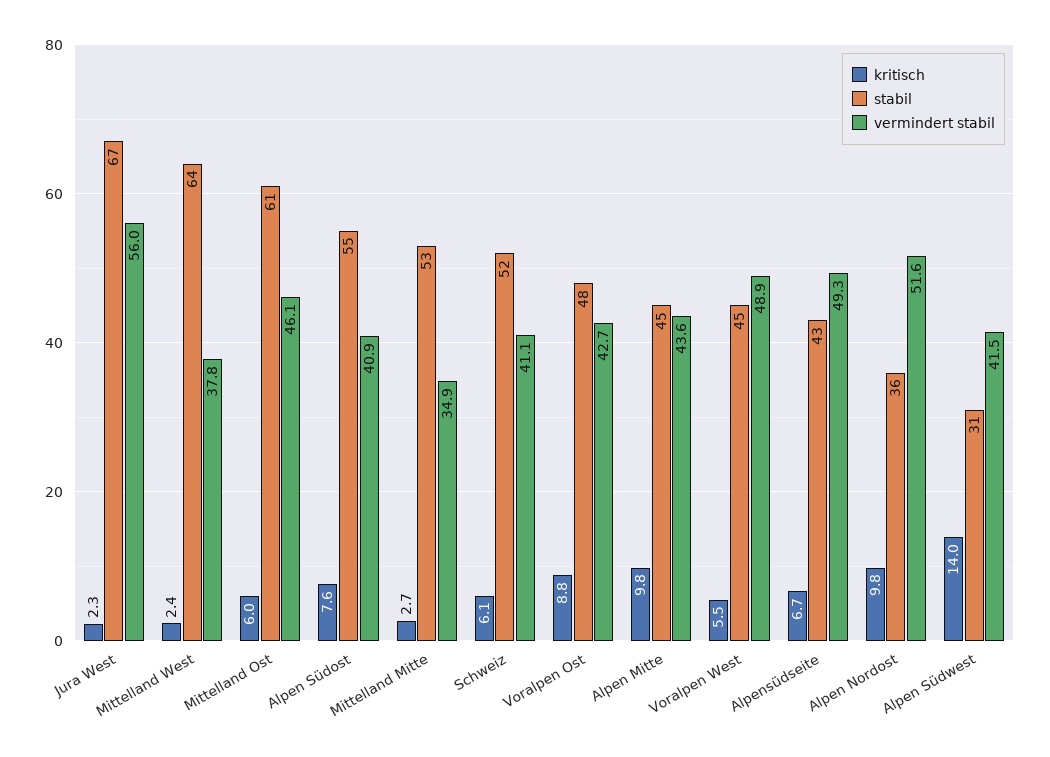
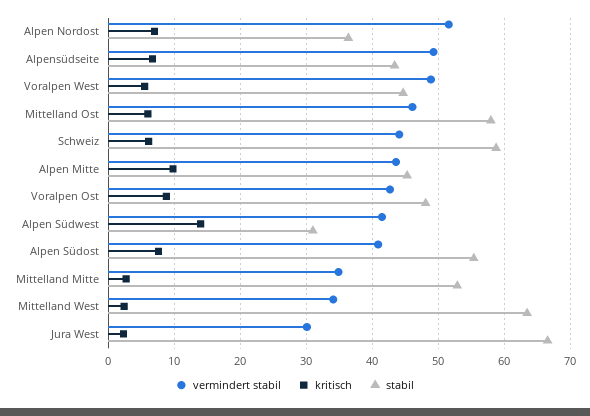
  {
    "kritisch": {
      "Jura West": 2.3,
      "Mittelland West": 2.4,
      "Mittelland Ost": 6,
      "Alpen Südost": 7.6,
      "Mittelland Mitte": 2.7,
      "Schweiz": 6.1,
      "Voralpen Ost": 8.8,
      "Alpen Mitte": 9.8,
      "Voralpen West": 5.5,
      "Alpensüdseite": 6.7,
-     "Alpen Nordost": 9.8,
+     "Alpen Nordost": 7,
      "Alpen Südwest": 14
    },
    "stabil": {
      "Jura West": 67,
      "Mittelland West": 64,
-     "Mittelland Ost": 61,
+     "Mittelland Ost": 58,
      "Alpen Südost": 55,
      "Mittelland Mitte": 53,
-     "Schweiz": 52,
+     "Schweiz": 59,
      "Voralpen Ost": 48,
      "Alpen Mitte": 45,
      "Voralpen West": 45,
      "Alpensüdseite": 43,
      "Alpen Nordost": 36,
      "Alpen Südwest": 31
    },
    "vermindert stabil": {
-     "Jura West": 56,
+     "Jura West": 30,
-     "Mittelland West": 37.8,
+     "Mittelland West": 34,
      "Mittelland Ost": 46.1,
      "Alpen Südost": 40.9,
      "Mittelland Mitte": 34.9,
-     "Schweiz": 41.1,
+     "Schweiz": 44,
      "Voralpen Ost": 42.7,
      "Alpen Mitte": 43.6,
      "Voralpen West": 48.9,
      "Alpensüdseite": 49.3,
      "Alpen Nordost": 51.6,
      "Alpen Südwest": 41.5
    }
  }

